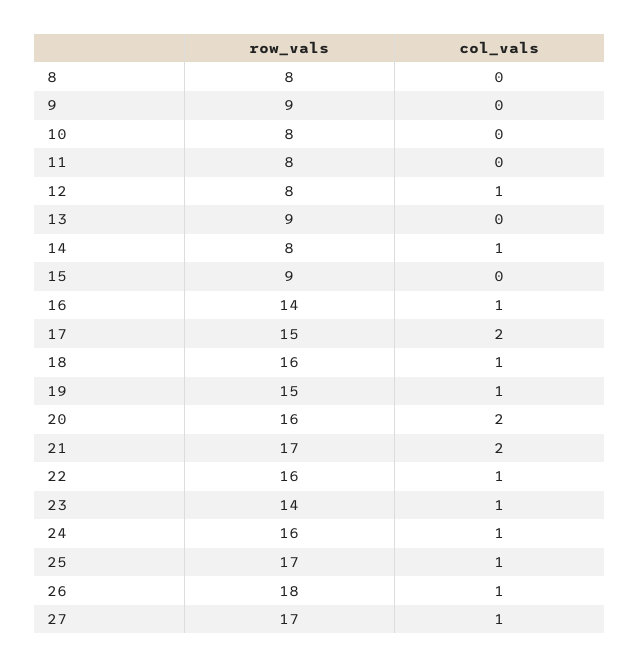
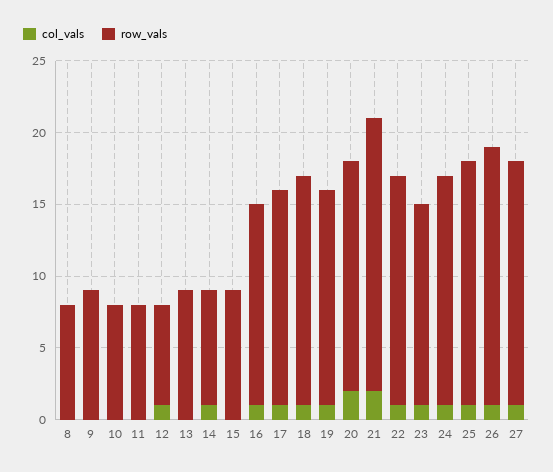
  {
    "row_vals": {
      "8": 8,
      "9": 9,
      "10": 8,
      "11": 8,
-     "12": 8,
+     "12": 7,
      "13": 9,
      "14": 8,
      "15": 9,
      "16": 14,
      "17": 15,
      "18": 16,
      "19": 15,
      "20": 16,
-     "21": 17,
+     "21": 19,
      "22": 16,
      "23": 14,
      "24": 16,
      "25": 17,
      "26": 18,
      "27": 17
    },
    "col_vals": {
      "8": 0,
      "9": 0,
      "10": 0,
      "11": 0,
      "12": 1,
      "13": 0,
      "14": 1,
      "15": 0,
      "16": 1,
-     "17": 2,
+     "17": 1,
      "18": 1,
      "19": 1,
      "20": 2,
      "21": 2,
      "22": 1,
      "23": 1,
      "24": 1,
      "25": 1,
      "26": 1,
      "27": 1
    }
  }

